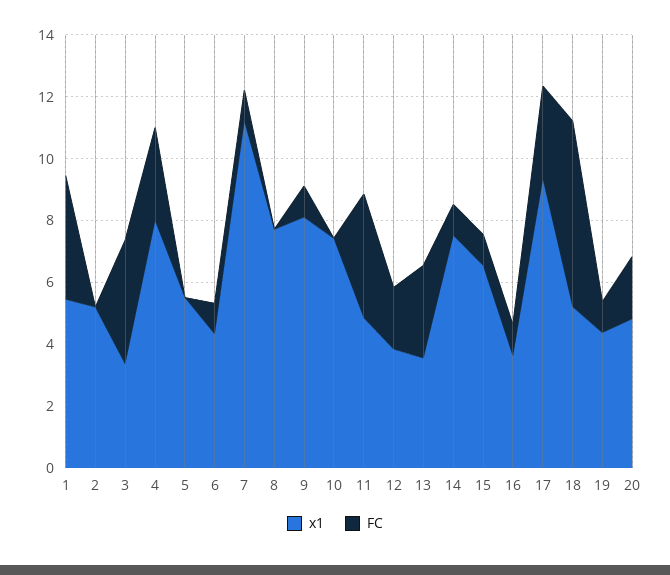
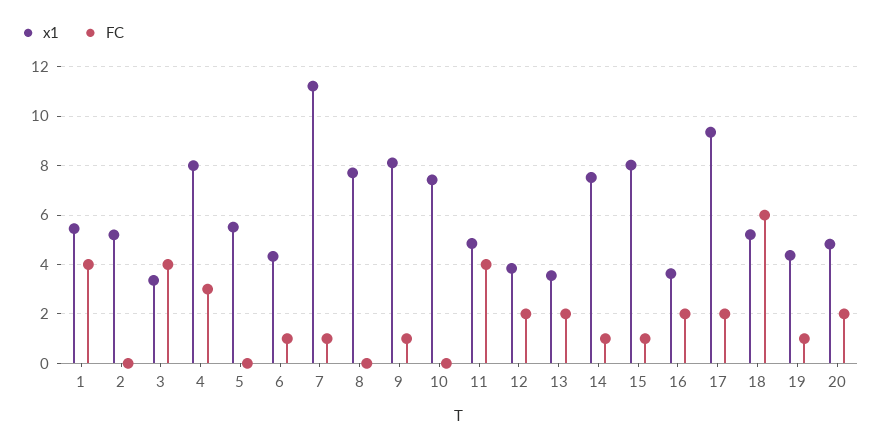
  {
    "x1": {
      "1": 5.5,
      "2": 5.25,
      "3": 3.25,
      "4": 8,
      "5": 5.5,
      "6": 4.25,
      "7": 11.25,
      "8": 7.75,
      "9": 8,
      "10": 7.5,
      "11": 4.75,
      "12": 3.75,
      "13": 3.5,
      "14": 7.5,
-     "15": 6.5,
+     "15": 8,
      "16": 3.75,
      "17": 9.25,
      "18": 5.25,
      "19": 4.25,
      "20": 4.75
    },
    "FC": {
      "1": 4,
      "2": 0,
      "3": 4,
      "4": 3,
      "5": 0,
      "6": 1,
      "7": 1,
      "8": 0,
      "9": 1,
      "10": 0,
      "11": 4,
      "12": 2,
-     "13": 3,
+     "13": 2,
      "14": 1,
      "15": 1,
-     "16": 1,
+     "16": 2,
-     "17": 3,
+     "17": 2,
      "18": 6,
      "19": 1,
      "20": 2
    }
  }

